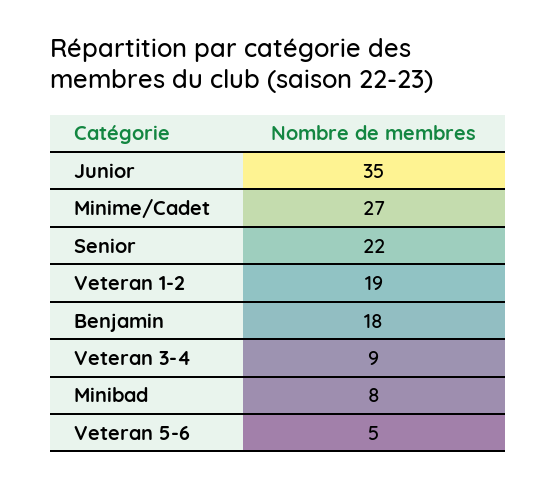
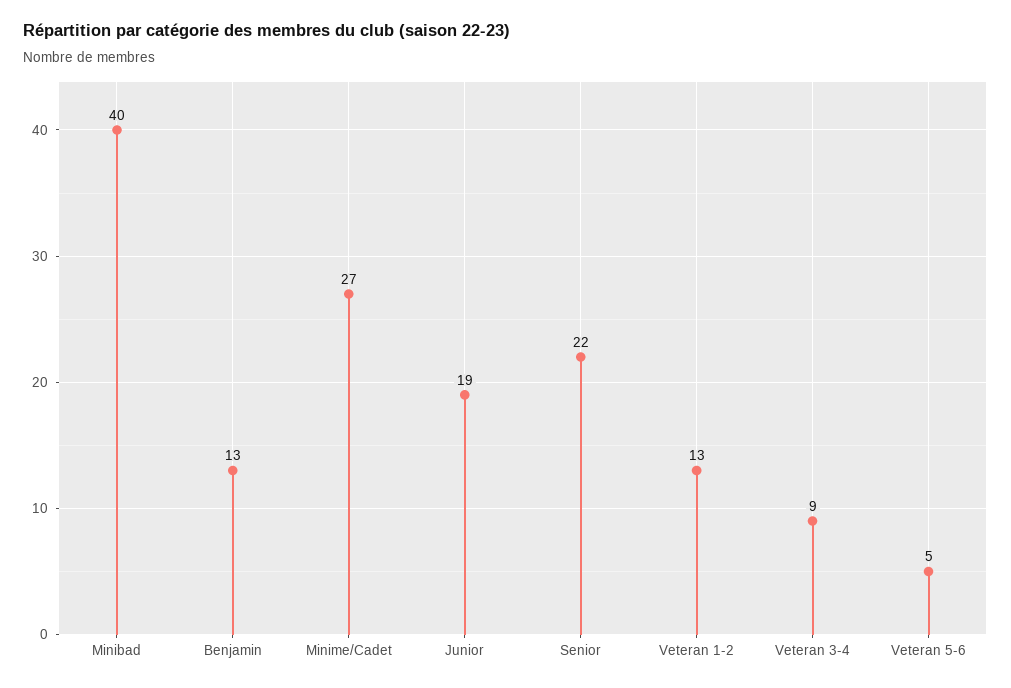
  {
-   "Junior": 35,
+   "Junior": 19,
    "Minime/Cadet": 27,
    "Senior": 22,
-   "Veteran 1-2": 19,
+   "Veteran 1-2": 13,
-   "Benjamin": 18,
+   "Benjamin": 13,
    "Veteran 3-4": 9,
-   "Minibad": 8,
+   "Minibad": 40,
    "Veteran 5-6": 5
  }

